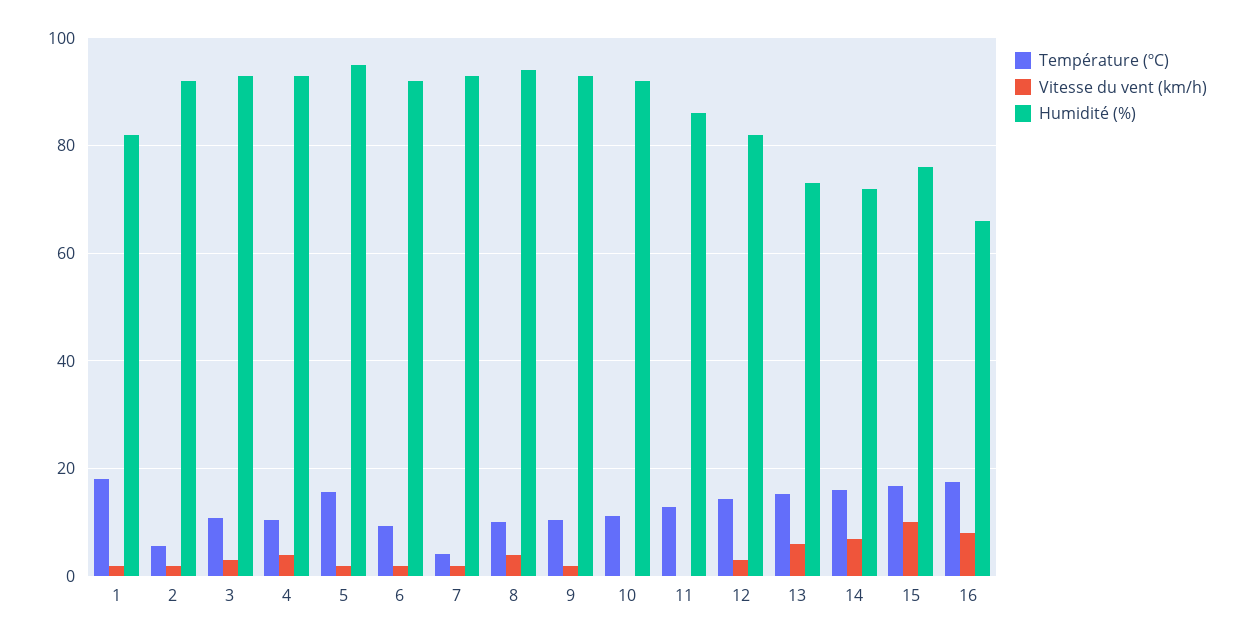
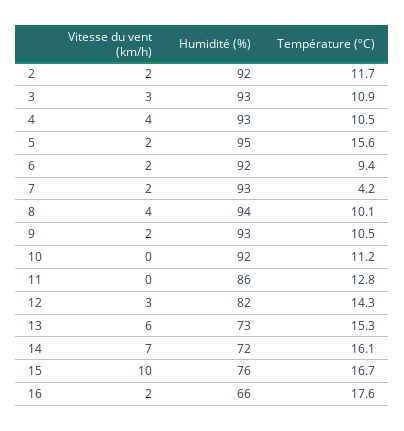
  {
    "Température (ºC)": {
-     "1": 18,
-     "2": 6,
+     "2": 11.7,
      "3": 10.9,
      "4": 10.5,
      "5": 15.6,
      "6": 9.4,
      "7": 4.2,
      "8": 10.1,
      "9": 10.5,
      "10": 11.2,
      "11": 12.8,
      "12": 14.3,
      "13": 15.3,
      "14": 16.1,
      "15": 16.7,
      "16": 17.6
    },
    "Vitesse du vent (km/h)": {
-     "1": 2,
      "2": 2,
      "3": 3,
      "4": 4,
      "5": 2,
      "6": 2,
      "7": 2,
      "8": 4,
      "9": 2,
      "10": 0,
      "11": 0,
      "12": 3,
      "13": 6,
      "14": 7,
      "15": 10,
-     "16": 8
+     "16": 2
    },
    "Humidité (%)": {
-     "1": 82,
      "2": 92,
      "3": 93,
      "4": 93,
      "5": 95,
      "6": 92,
      "7": 93,
      "8": 94,
      "9": 93,
      "10": 92,
      "11": 86,
      "12": 82,
      "13": 73,
      "14": 72,
      "15": 76,
      "16": 66
    }
  }

